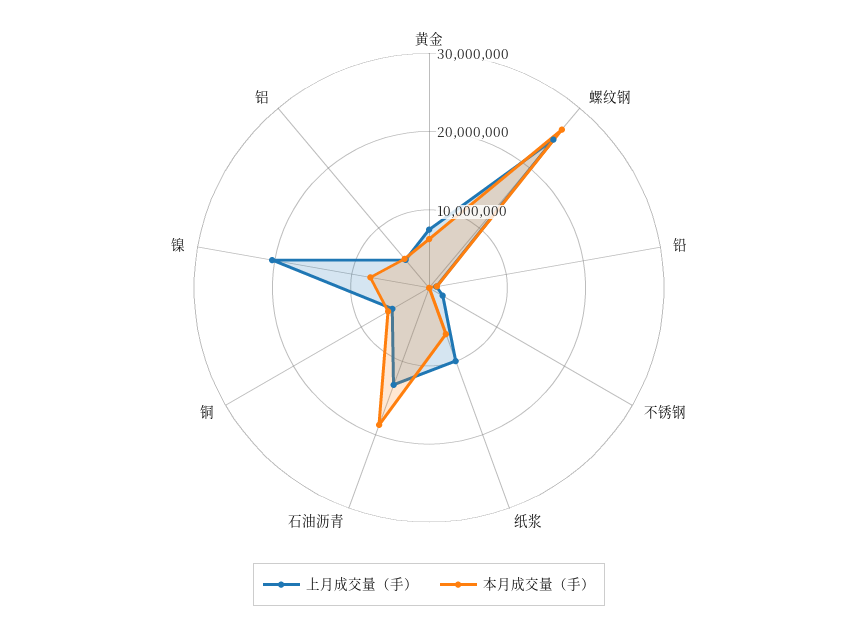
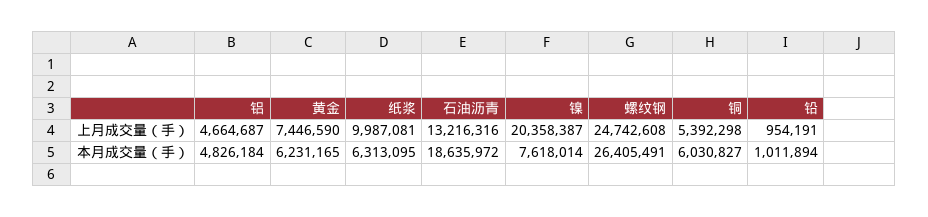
  {
    "上月成交量（手）": {
      "黄金": 7446590,
      "螺纹钢": 24742608,
      "铅": 954191,
-     "不锈钢": 2000000,
      "纸浆": 9987081,
      "石油沥青": 13216316,
      "铜": 5392298,
      "镍": 20358387,
      "铝": 4664687
    },
    "本月成交量（手）": {
      "黄金": 6231165,
      "螺纹钢": 26405491,
      "铅": 1011894,
-     "不锈钢": 0,
      "纸浆": 6313095,
      "石油沥青": 18635972,
      "铜": 6030827,
      "镍": 7618014,
      "铝": 4826184
    }
  }

